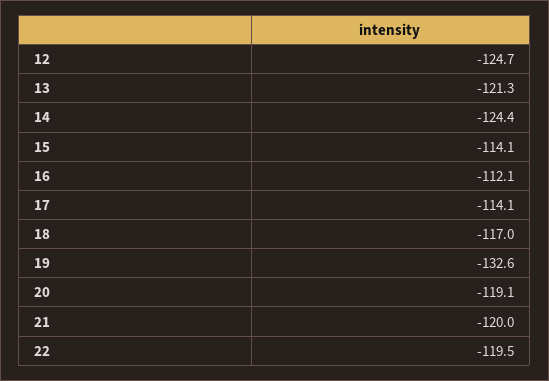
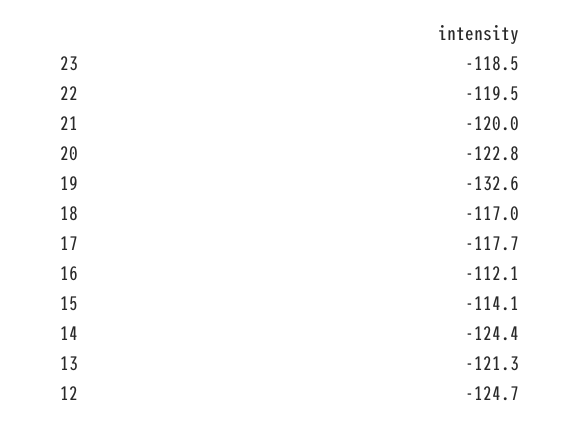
  {
    "12": -124.7,
    "13": -121.3,
    "14": -124.4,
    "15": -114.1,
    "16": -112.1,
-   "17": -114.1,
+   "17": -117.7,
    "18": -117,
    "19": -132.6,
-   "20": -119.1,
+   "20": -122.8,
    "21": -120,
-   "22": -119.5
+   "22": -119.5,
+   "23": -118.5
  }

